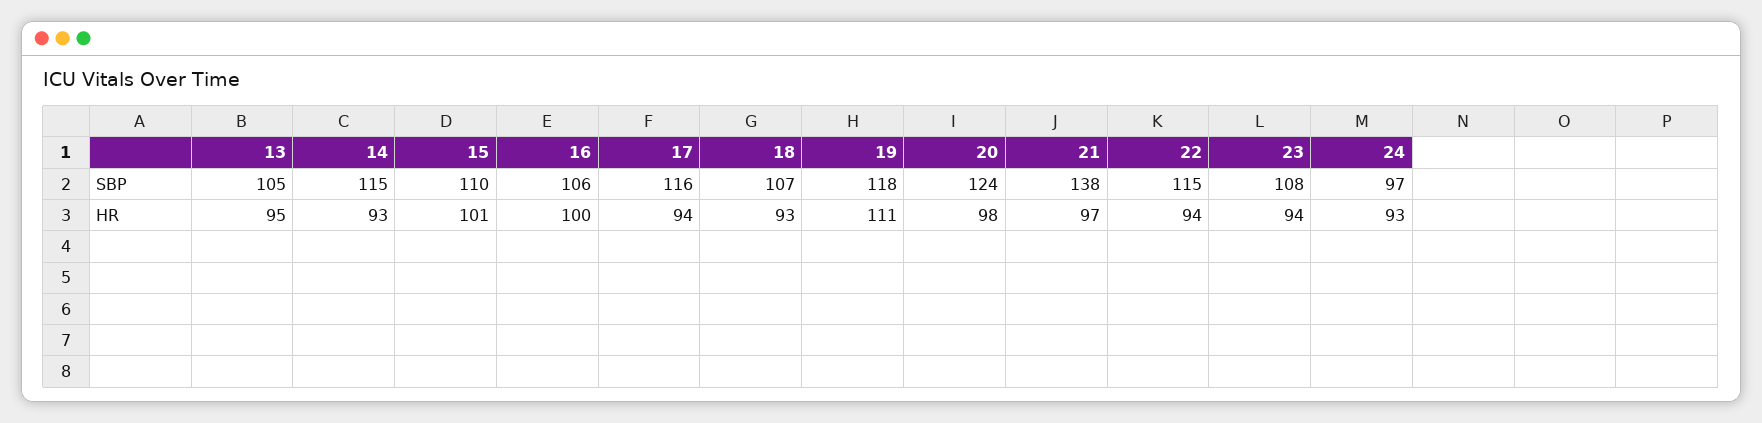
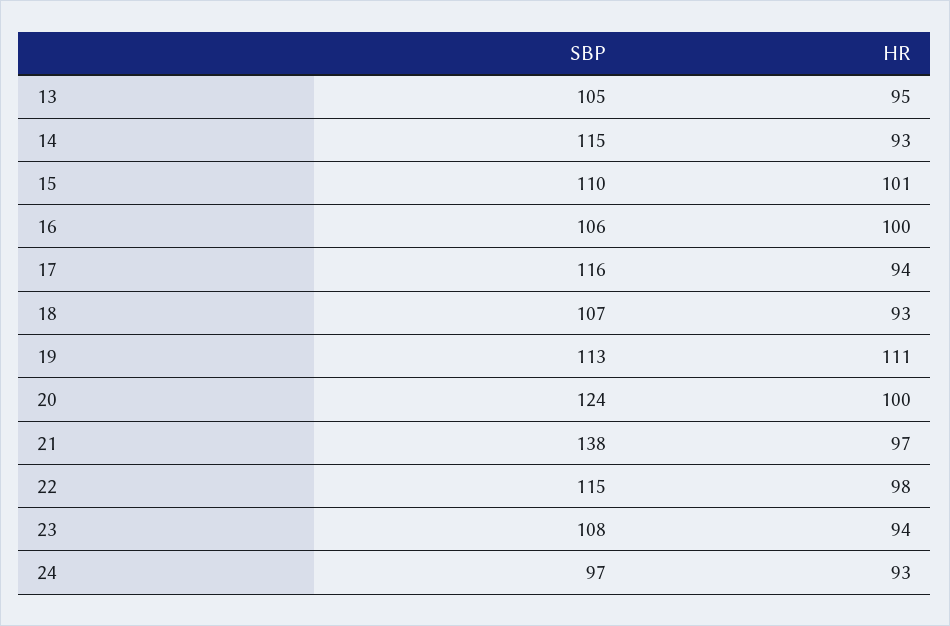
  {
    "13": {
      "SBP": 105,
      "HR": 95
    },
    "14": {
      "SBP": 115,
      "HR": 93
    },
    "15": {
      "SBP": 110,
      "HR": 101
    },
    "16": {
      "SBP": 106,
      "HR": 100
    },
    "17": {
      "SBP": 116,
      "HR": 94
    },
    "18": {
      "SBP": 107,
      "HR": 93
    },
    "19": {
-     "SBP": 118,
+     "SBP": 113,
      "HR": 111
    },
    "20": {
      "SBP": 124,
-     "HR": 98
+     "HR": 100
    },
    "21": {
      "SBP": 138,
      "HR": 97
    },
    "22": {
      "SBP": 115,
-     "HR": 94
+     "HR": 98
    },
    "23": {
      "SBP": 108,
      "HR": 94
    },
    "24": {
      "SBP": 97,
      "HR": 93
    }
  }

